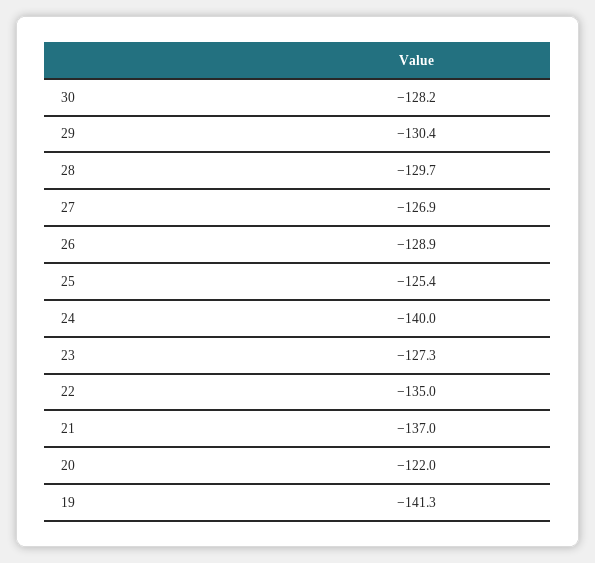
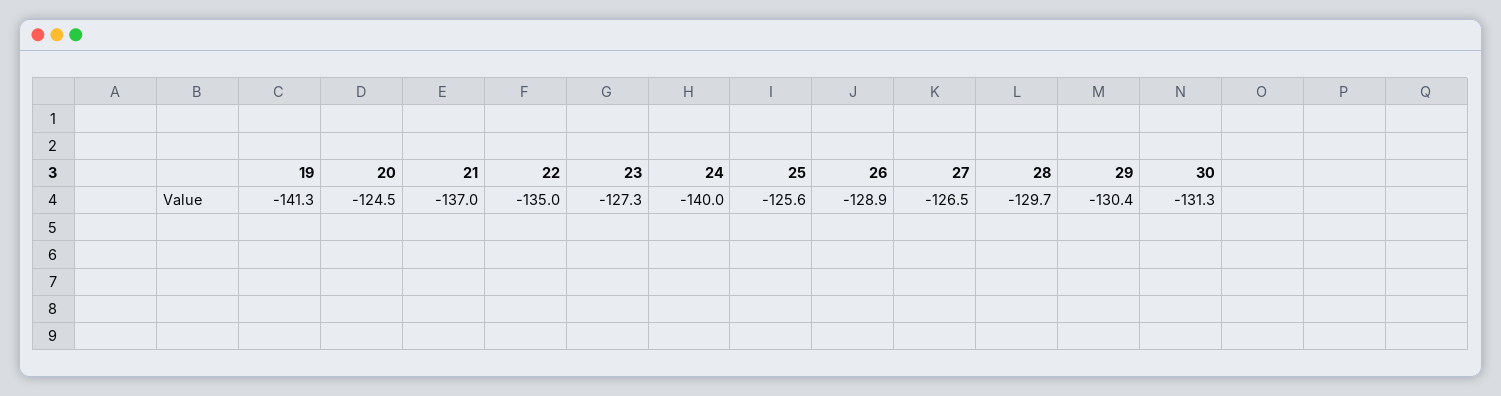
  {
-   "30": -128.2,
+   "30": -131.3,
    "29": -130.4,
    "28": -129.7,
-   "27": -126.9,
+   "27": -126.5,
    "26": -128.9,
-   "25": -125.4,
+   "25": -125.6,
    "24": -140,
    "23": -127.3,
    "22": -135,
    "21": -137,
-   "20": -122,
+   "20": -124.5,
    "19": -141.3
  }

